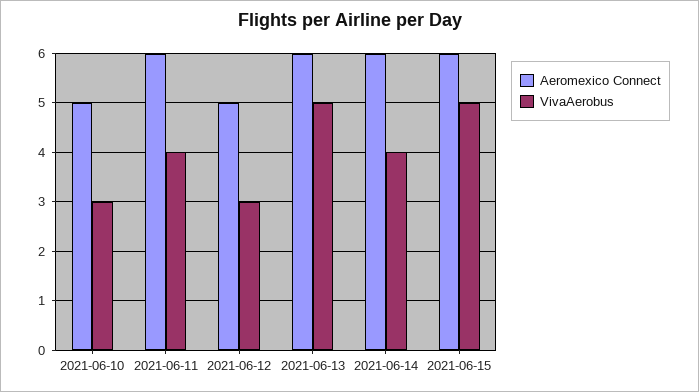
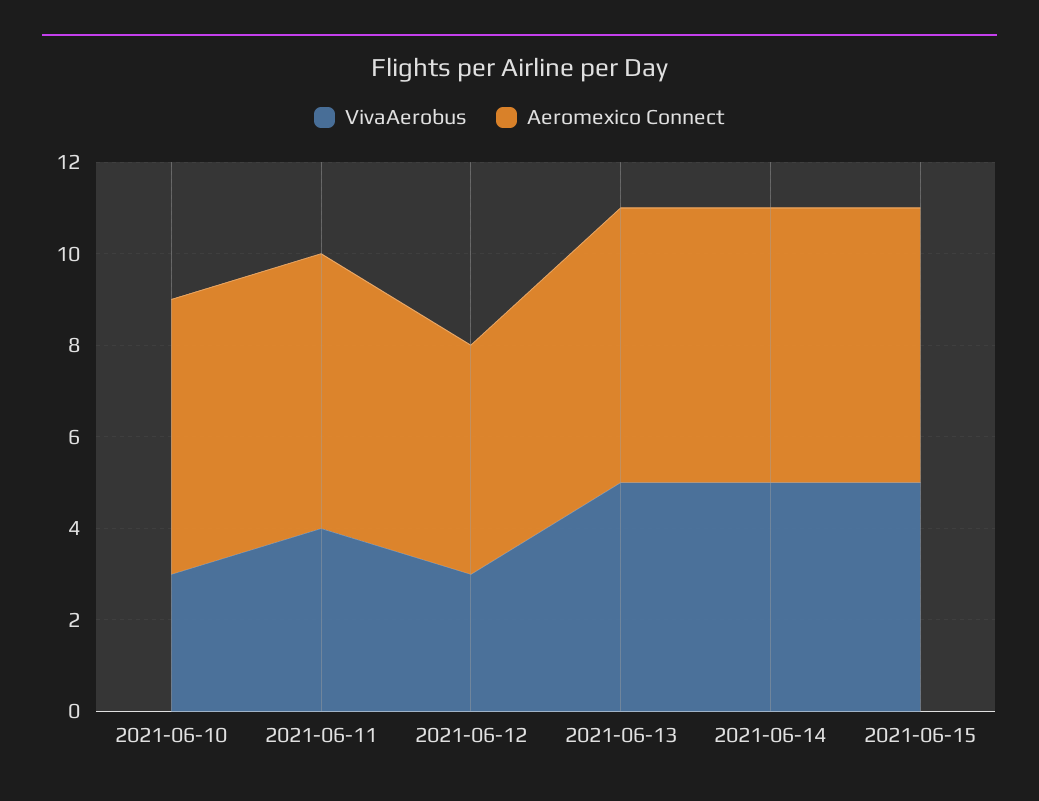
  {
    "Aeromexico Connect": {
-     "2021-06-10": 5,
+     "2021-06-10": 6,
      "2021-06-11": 6,
      "2021-06-12": 5,
      "2021-06-13": 6,
      "2021-06-14": 6,
      "2021-06-15": 6
    },
    "VivaAerobus": {
      "2021-06-10": 3,
      "2021-06-11": 4,
      "2021-06-12": 3,
      "2021-06-13": 5,
-     "2021-06-14": 4,
+     "2021-06-14": 5,
      "2021-06-15": 5
    }
  }

